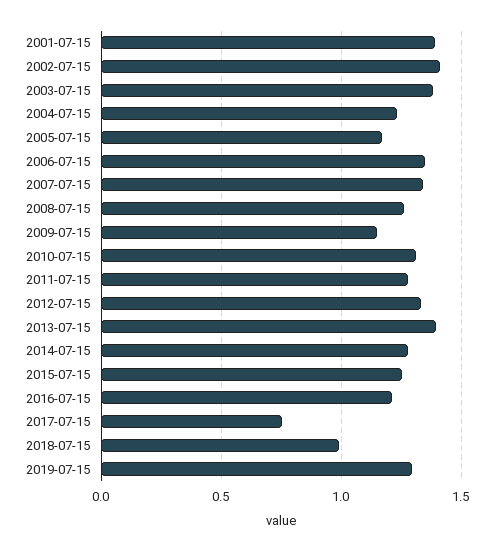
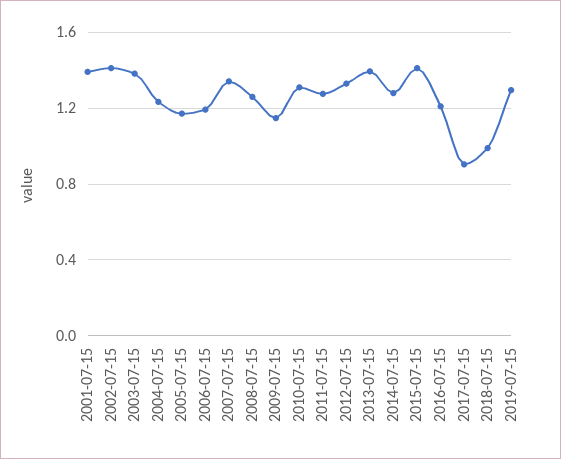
  {
    "2001-07-15": 1.4,
    "2002-07-15": 1.4,
    "2003-07-15": 1.4,
    "2004-07-15": 1.25,
    "2005-07-15": 1.15,
-   "2006-07-15": 1.35,
+   "2006-07-15": 1.2,
    "2007-07-15": 1.35,
    "2008-07-15": 1.25,
    "2009-07-15": 1.15,
    "2010-07-15": 1.3,
    "2011-07-15": 1.3,
    "2012-07-15": 1.35,
    "2013-07-15": 1.4,
    "2014-07-15": 1.3,
-   "2015-07-15": 1.25,
+   "2015-07-15": 1.4,
    "2016-07-15": 1.2,
-   "2017-07-15": 0.75,
+   "2017-07-15": 0.9,
    "2018-07-15": 1,
    "2019-07-15": 1.3
  }

